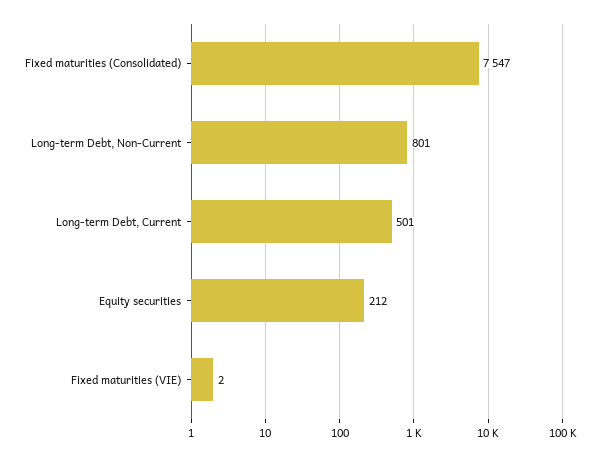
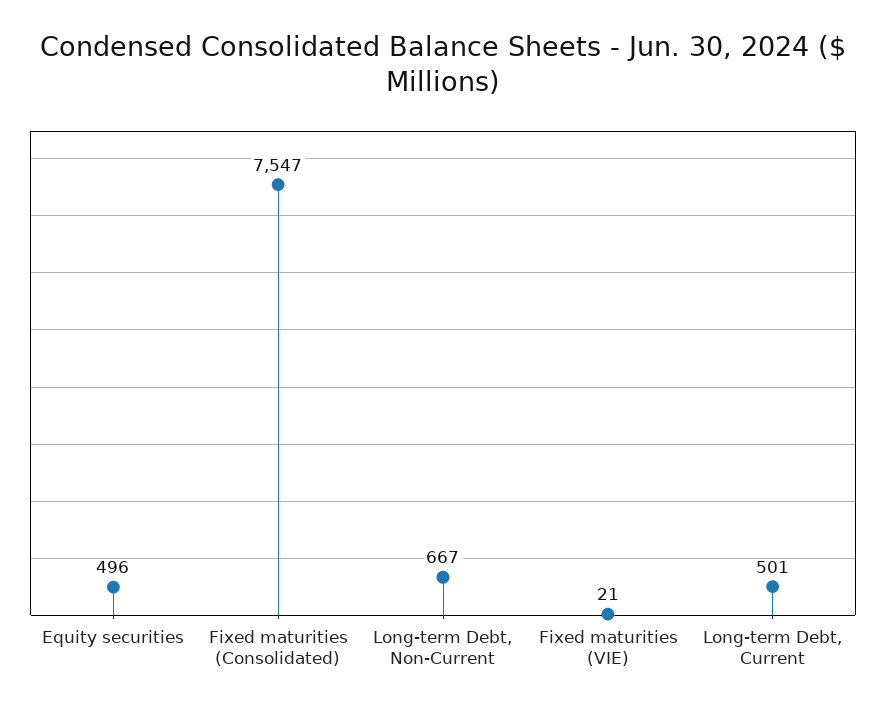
  {
    "Fixed maturities (Consolidated)": 7547,
-   "Long-term Debt, Non-Current": 801,
+   "Long-term Debt, Non-Current": 667,
    "Long-term Debt, Current": 501,
-   "Equity securities": 212,
+   "Equity securities": 496,
-   "Fixed maturities (VIE)": 2
+   "Fixed maturities (VIE)": 21
  }

